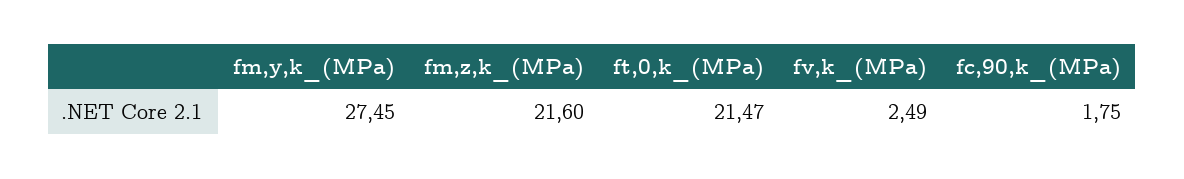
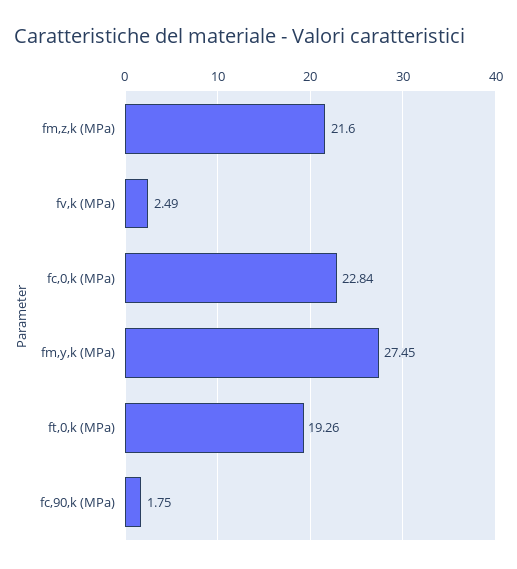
  {
    "fm,y,k_(MPa)": 27.45,
    "fm,z,k_(MPa)": 21.6,
-   "ft,0,k_(MPa)": 21.47,
+   "ft,0,k_(MPa)": 19.26,
    "fv,k_(MPa)": 2.49,
-   "fc,90,k_(MPa)": 1.75
+   "fc,90,k_(MPa)": 1.75,
+   "fc,0,k (MPa)": 22.84
  }

